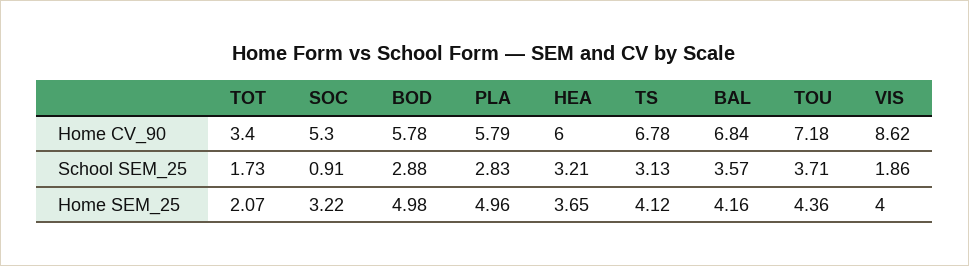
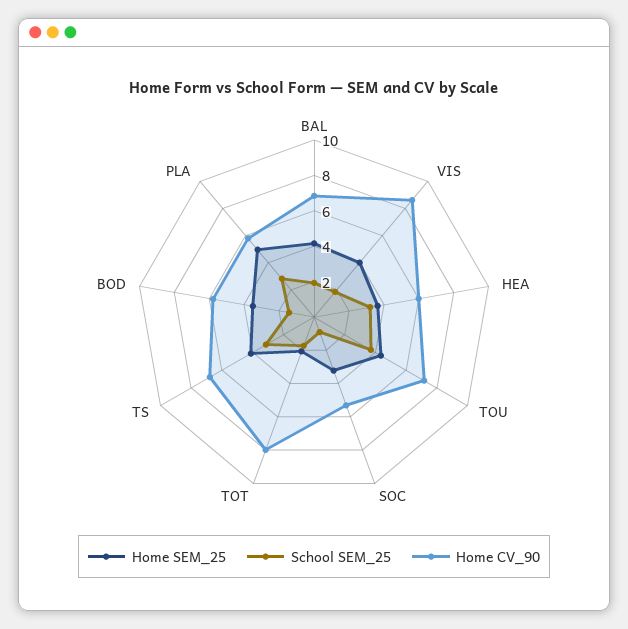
  {
    "Home CV_90": {
-     "TOT": 3.4,
+     "TOT": 8,
      "SOC": 5.3,
      "BOD": 5.78,
      "PLA": 5.79,
      "HEA": 6,
      "TS": 6.78,
      "BAL": 6.84,
      "TOU": 7.18,
      "VIS": 8.62
    },
    "School SEM_25": {
      "TOT": 1.73,
      "SOC": 0.91,
-     "BOD": 2.88,
+     "BOD": 1.5,
      "PLA": 2.83,
      "HEA": 3.21,
      "TS": 3.13,
-     "BAL": 3.57,
+     "BAL": 2,
      "TOU": 3.71,
      "VIS": 1.86
    },
    "Home SEM_25": {
      "TOT": 2.07,
      "SOC": 3.22,
-     "BOD": 4.98,
+     "BOD": 3.5,
      "PLA": 4.96,
      "HEA": 3.65,
      "TS": 4.12,
      "BAL": 4.16,
      "TOU": 4.36,
      "VIS": 4
    }
  }

